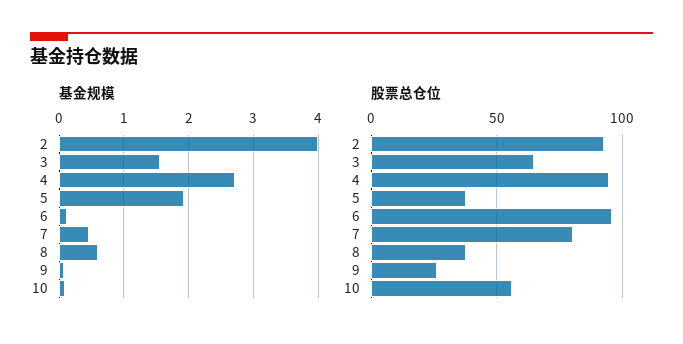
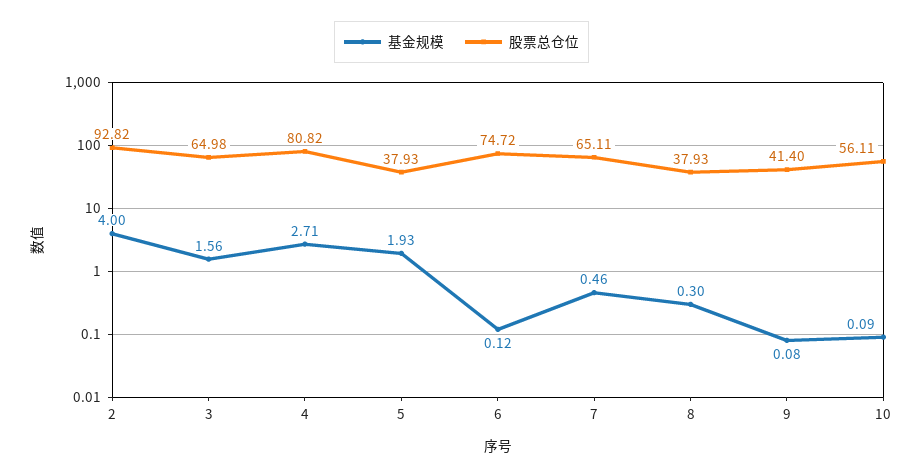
  {
    "基金规模": {
      "2": 4,
      "3": 1.56,
      "4": 2.71,
      "5": 1.93,
      "6": 0.12,
      "7": 0.46,
-     "8": 0.6,
+     "8": 0.3,
      "9": 0.08,
      "10": 0.09
    },
    "股票总仓位": {
      "2": 92.82,
      "3": 64.98,
-     "4": 95,
+     "4": 80.82,
      "5": 37.93,
-     "6": 95,
+     "6": 74.72,
-     "7": 80,
+     "7": 65.11,
      "8": 37.93,
-     "9": 25,
+     "9": 41.4,
      "10": 56.11
    }
  }

